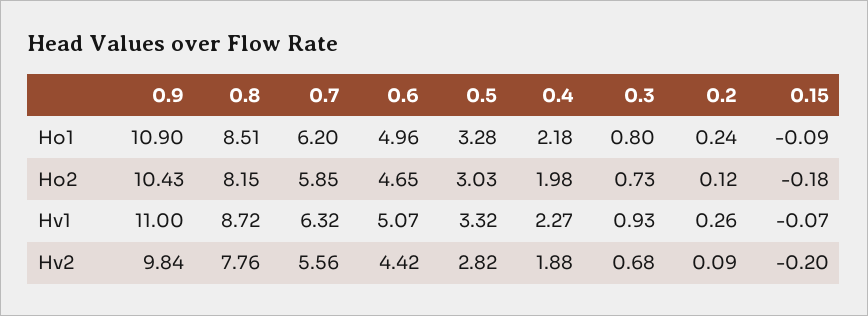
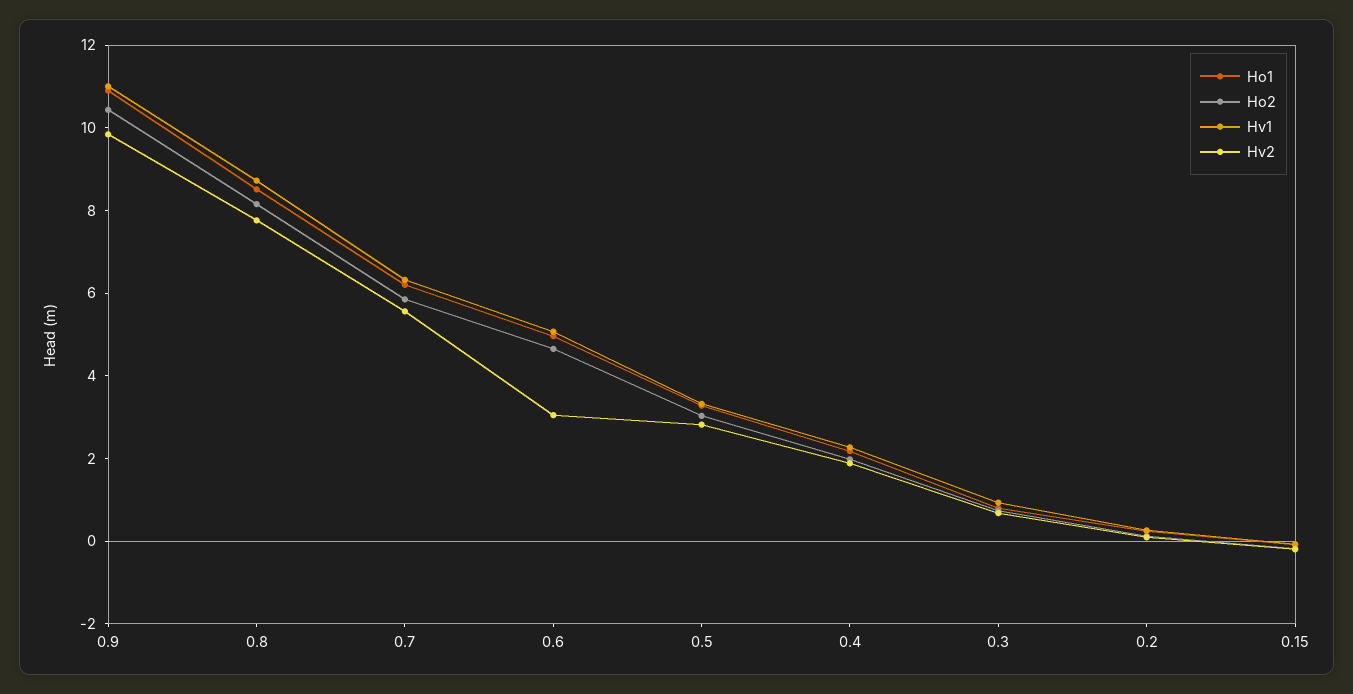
  {
    "Ho1": {
      "0.9": 10.9,
      "0.8": 8.51,
      "0.7": 6.2,
      "0.6": 4.96,
      "0.5": 3.28,
      "0.4": 2.18,
      "0.3": 0.8,
      "0.2": 0.24,
      "0.15": -0.09
    },
    "Ho2": {
      "0.9": 10.43,
      "0.8": 8.15,
      "0.7": 5.85,
      "0.6": 4.65,
      "0.5": 3.03,
      "0.4": 1.98,
      "0.3": 0.73,
      "0.2": 0.12,
      "0.15": -0.18
    },
    "Hv1": {
      "0.9": 11,
      "0.8": 8.72,
      "0.7": 6.32,
      "0.6": 5.07,
      "0.5": 3.32,
      "0.4": 2.27,
      "0.3": 0.93,
      "0.2": 0.26,
      "0.15": -0.07
    },
    "Hv2": {
      "0.9": 9.84,
      "0.8": 7.76,
      "0.7": 5.56,
-     "0.6": 4.42,
+     "0.6": 3,
      "0.5": 2.82,
      "0.4": 1.88,
      "0.3": 0.68,
      "0.2": 0.09,
      "0.15": -0.2
    }
  }

